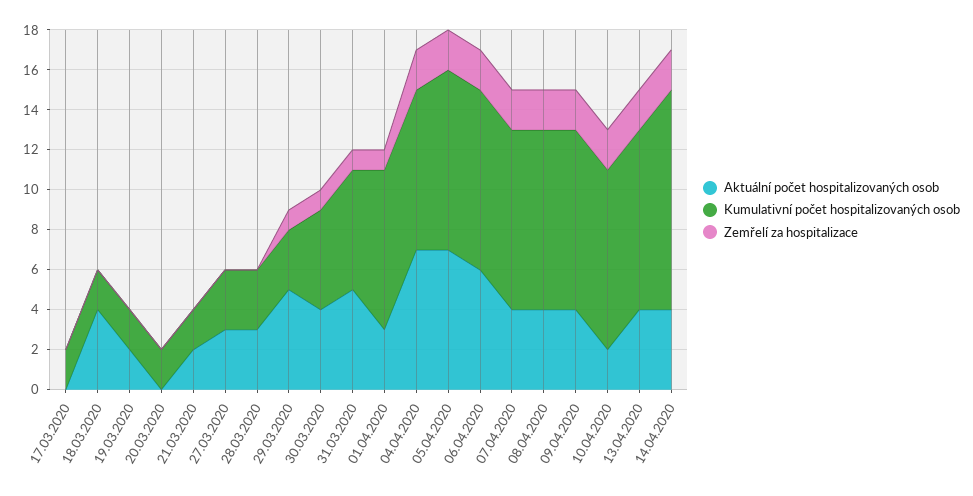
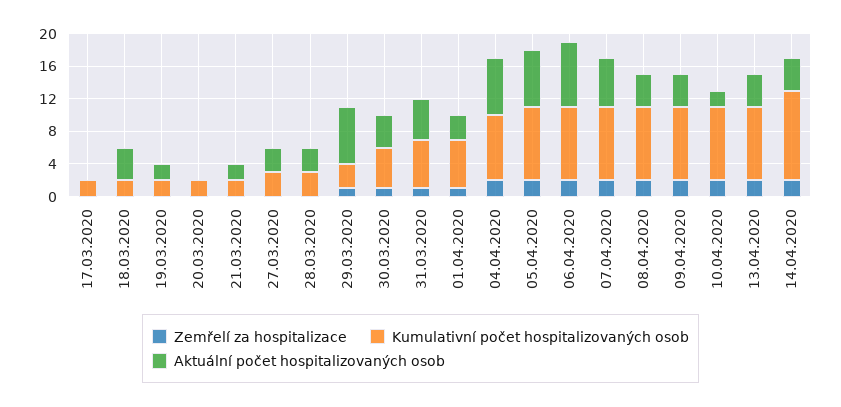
  {
    "Aktuální počet hospitalizovaných osob": {
      "17.03.2020": 0,
      "18.03.2020": 4,
      "19.03.2020": 2,
      "20.03.2020": 0,
      "21.03.2020": 2,
      "27.03.2020": 3,
      "28.03.2020": 3,
-     "29.03.2020": 5,
+     "29.03.2020": 7,
      "30.03.2020": 4,
      "31.03.2020": 5,
      "01.04.2020": 3,
      "04.04.2020": 7,
      "05.04.2020": 7,
-     "06.04.2020": 6,
+     "06.04.2020": 8,
-     "07.04.2020": 4,
+     "07.04.2020": 6,
      "08.04.2020": 4,
      "09.04.2020": 4,
      "10.04.2020": 2,
      "13.04.2020": 4,
      "14.04.2020": 4
    },
    "Kumulativní počet hospitalizovaných osob": {
      "17.03.2020": 2,
      "18.03.2020": 2,
      "19.03.2020": 2,
      "20.03.2020": 2,
      "21.03.2020": 2,
      "27.03.2020": 3,
      "28.03.2020": 3,
      "29.03.2020": 3,
      "30.03.2020": 5,
      "31.03.2020": 6,
-     "01.04.2020": 8,
+     "01.04.2020": 6,
      "04.04.2020": 8,
      "05.04.2020": 9,
      "06.04.2020": 9,
      "07.04.2020": 9,
      "08.04.2020": 9,
      "09.04.2020": 9,
      "10.04.2020": 9,
      "13.04.2020": 9,
      "14.04.2020": 11
    },
    "Zemřelí za hospitalizace": {
      "17.03.2020": 0,
      "18.03.2020": 0,
      "19.03.2020": 0,
      "20.03.2020": 0,
      "21.03.2020": 0,
      "27.03.2020": 0,
      "28.03.2020": 0,
      "29.03.2020": 1,
      "30.03.2020": 1,
      "31.03.2020": 1,
      "01.04.2020": 1,
      "04.04.2020": 2,
      "05.04.2020": 2,
      "06.04.2020": 2,
      "07.04.2020": 2,
      "08.04.2020": 2,
      "09.04.2020": 2,
      "10.04.2020": 2,
      "13.04.2020": 2,
      "14.04.2020": 2
    }
  }

